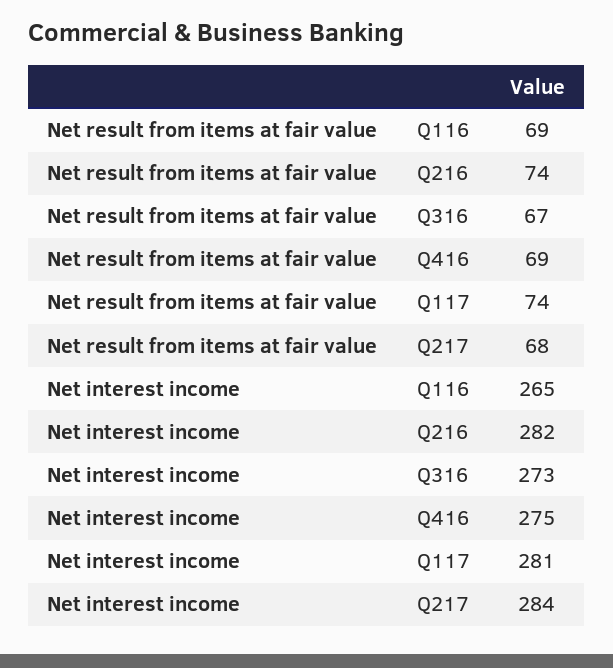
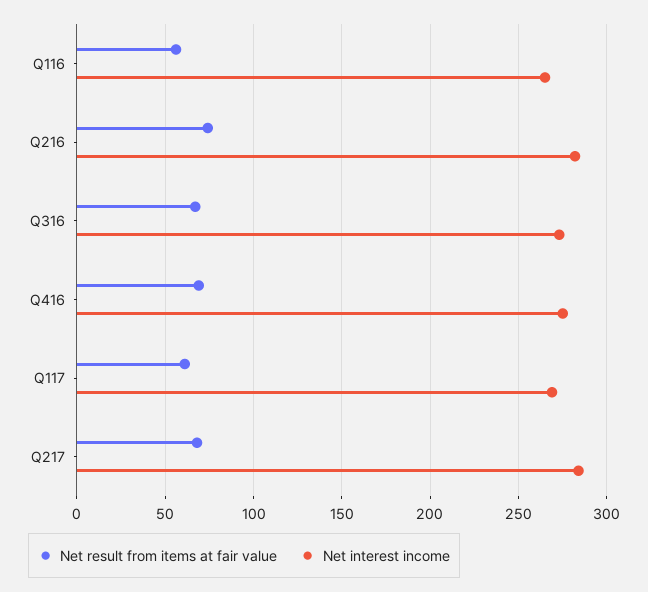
  {
    "Net result from items at fair value": {
-     "Q116": 69,
+     "Q116": 55,
      "Q216": 74,
      "Q316": 67,
      "Q416": 69,
-     "Q117": 74,
+     "Q117": 60,
      "Q217": 68
    },
    "Net interest income": {
      "Q116": 265,
      "Q216": 282,
      "Q316": 273,
      "Q416": 275,
-     "Q117": 281,
+     "Q117": 270,
      "Q217": 284
    }
  }

